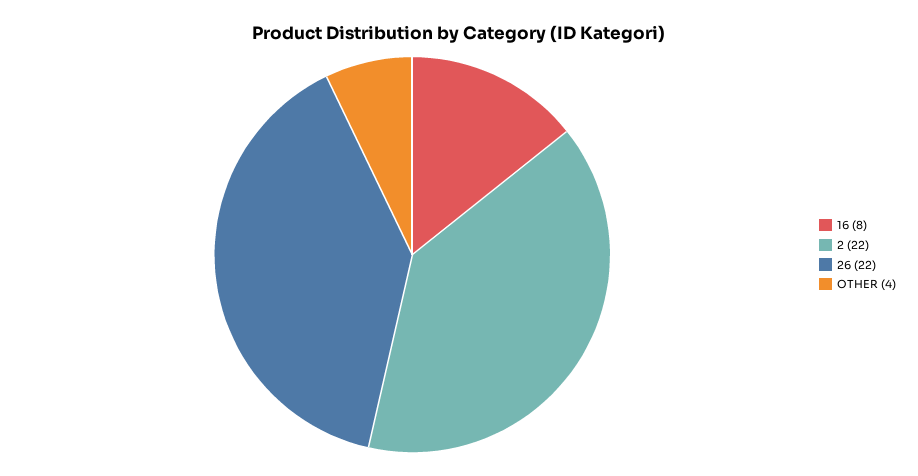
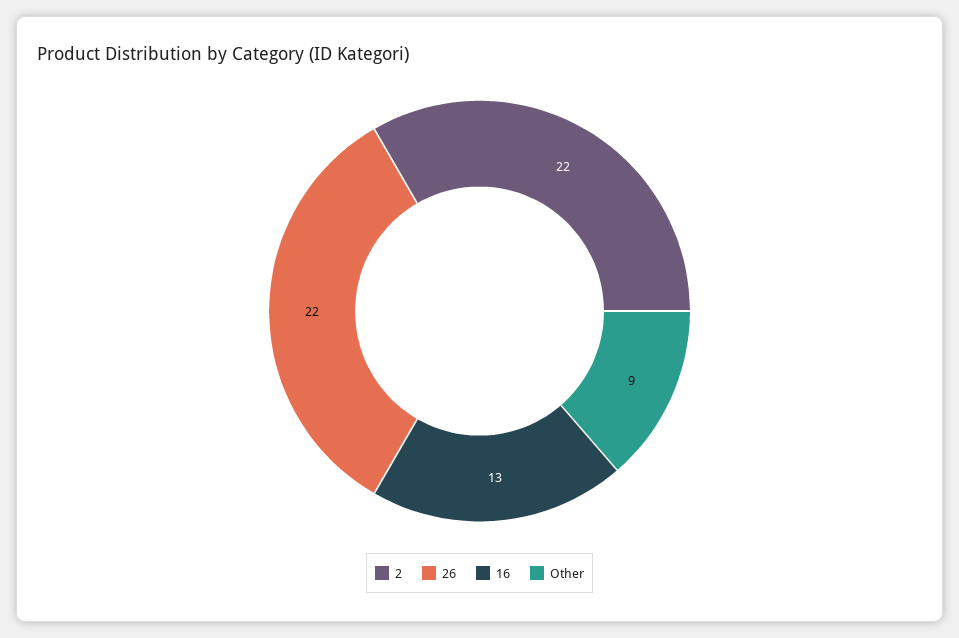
  {
-   "16": 8,
+   "16": 13,
    "2": 22,
    "26": 22,
-   "OTHER": 4
+   "OTHER": 9
  }

